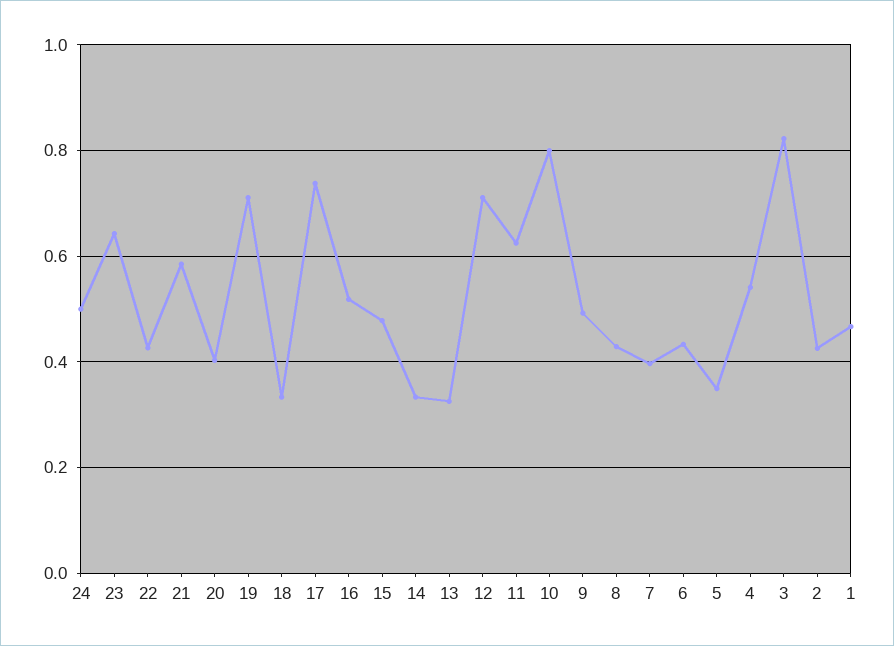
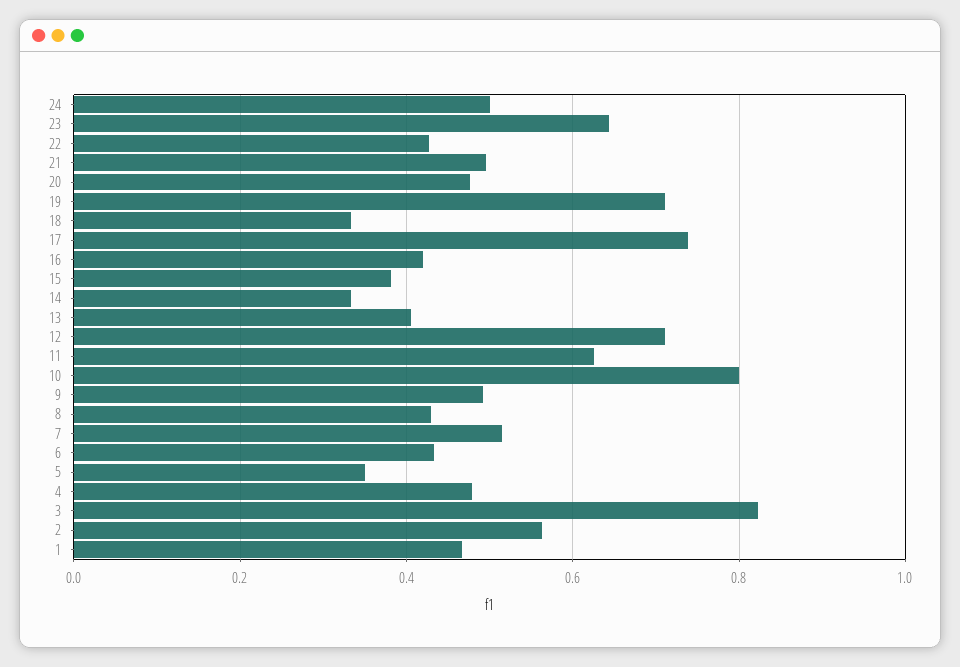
  {
    "24": 0.5,
    "23": 0.64,
    "22": 0.42,
-   "21": 0.58,
+   "21": 0.5,
-   "20": 0.4,
+   "20": 0.48,
    "19": 0.72,
    "18": 0.34,
    "17": 0.74,
-   "16": 0.52,
+   "16": 0.42,
-   "15": 0.48,
+   "15": 0.38,
    "14": 0.34,
-   "13": 0.32,
+   "13": 0.4,
    "12": 0.72,
    "11": 0.62,
    "10": 0.8,
    "9": 0.5,
    "8": 0.42,
-   "7": 0.4,
+   "7": 0.52,
    "6": 0.44,
    "5": 0.34,
-   "4": 0.54,
+   "4": 0.48,
    "3": 0.82,
-   "2": 0.42,
+   "2": 0.56,
    "1": 0.46
  }

